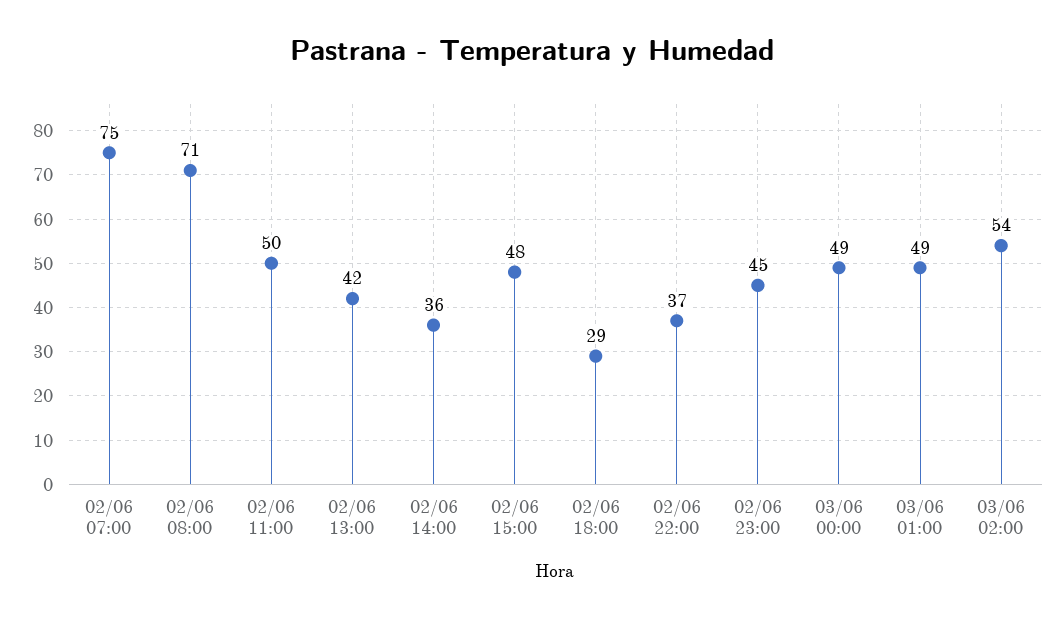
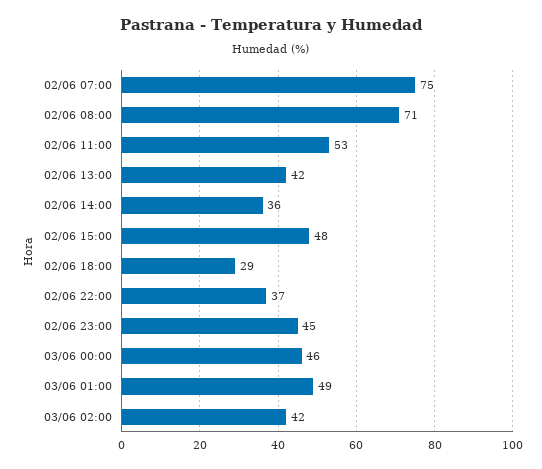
  {
    "02/06 07:00": 75,
    "02/06 08:00": 71,
-   "02/06 11:00": 50,
+   "02/06 11:00": 53,
    "02/06 13:00": 42,
    "02/06 14:00": 36,
    "02/06 15:00": 48,
    "02/06 18:00": 29,
    "02/06 22:00": 37,
    "02/06 23:00": 45,
-   "03/06 00:00": 49,
+   "03/06 00:00": 46,
    "03/06 01:00": 49,
-   "03/06 02:00": 54
+   "03/06 02:00": 42
  }

